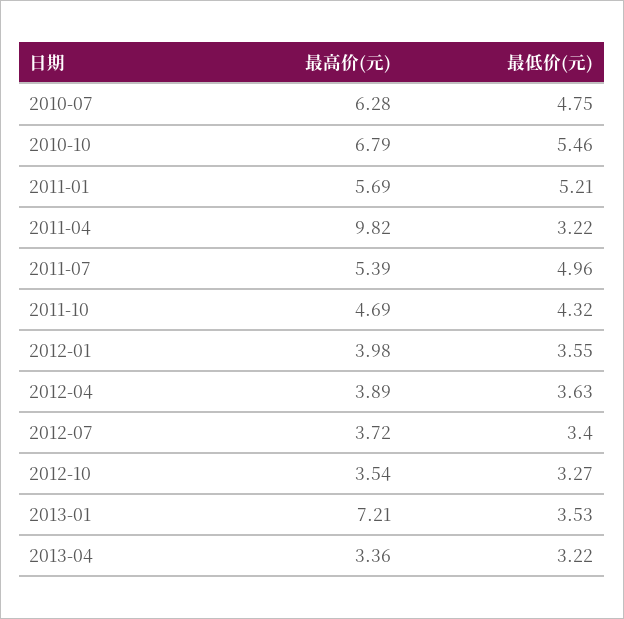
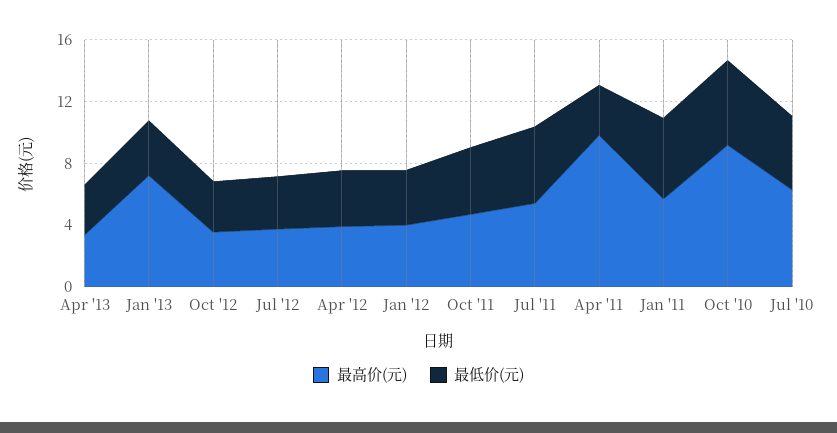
  {
    "最高价(元)": {
      "2010-07": 6.28,
-     "2010-10": 6.79,
+     "2010-10": 9,
      "2011-01": 5.69,
      "2011-04": 9.82,
      "2011-07": 5.39,
      "2011-10": 4.69,
      "2012-01": 3.98,
      "2012-04": 3.89,
      "2012-07": 3.72,
      "2012-10": 3.54,
      "2013-01": 7.21,
      "2013-04": 3.36
    },
    "最低价(元)": {
      "2010-07": 4.75,
      "2010-10": 5.46,
      "2011-01": 5.21,
      "2011-04": 3.22,
      "2011-07": 4.96,
      "2011-10": 4.32,
      "2012-01": 3.55,
      "2012-04": 3.63,
      "2012-07": 3.4,
      "2012-10": 3.27,
      "2013-01": 3.53,
      "2013-04": 3.22
    }
  }

